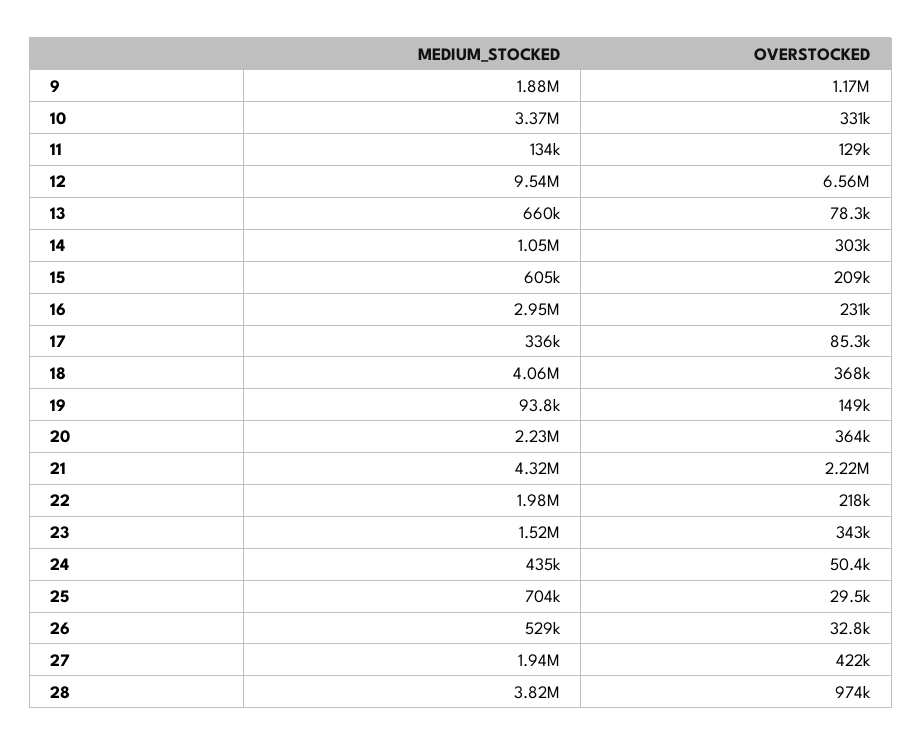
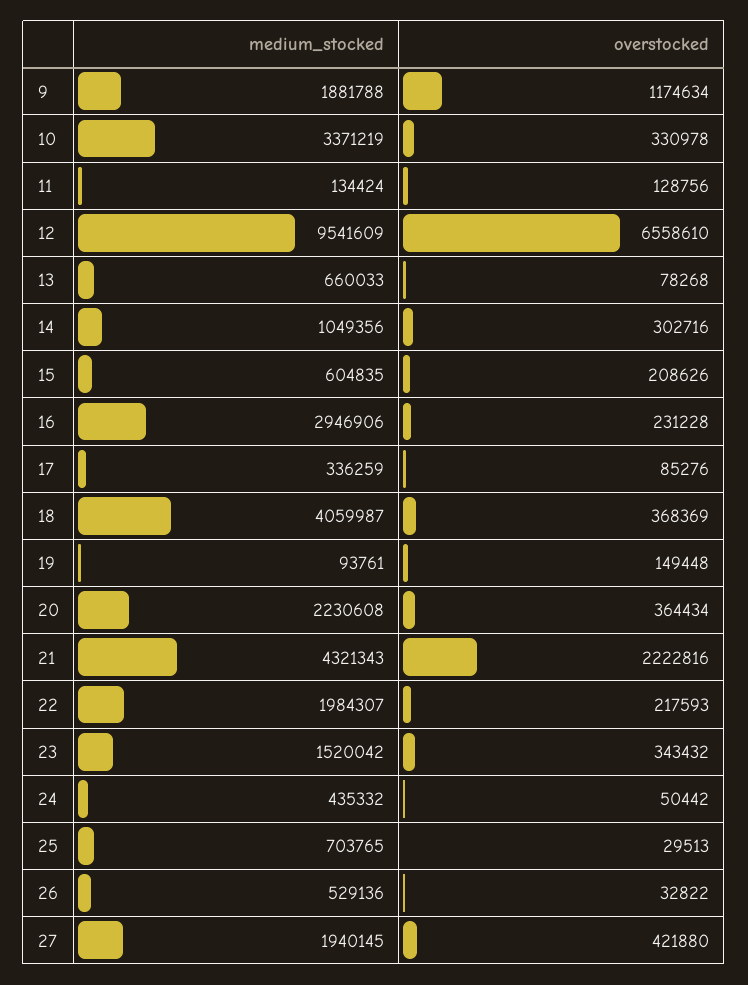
  {
    "MEDIUM_STOCKED": {
      "9": 1881788,
      "10": 3371219,
      "11": 134424,
      "12": 9541609,
      "13": 660033,
      "14": 1049356,
      "15": 604835,
      "16": 2946906,
      "17": 336259,
      "18": 4059987,
      "19": 93761,
      "20": 2230608,
      "21": 4321343,
      "22": 1984307,
      "23": 1520042,
      "24": 435332,
      "25": 703765,
      "26": 529136,
-     "27": 1940145,
+     "27": 1940145
-     "28": 3820000
    },
    "OVERSTOCKED": {
      "9": 1174634,
      "10": 330978,
      "11": 128756,
      "12": 6558610,
      "13": 78268,
      "14": 302716,
      "15": 208626,
      "16": 231228,
      "17": 85276,
      "18": 368369,
      "19": 149448,
      "20": 364434,
      "21": 2222816,
      "22": 217593,
      "23": 343432,
      "24": 50442,
      "25": 29513,
      "26": 32822,
-     "27": 421880,
+     "27": 421880
-     "28": 974000
    }
  }

